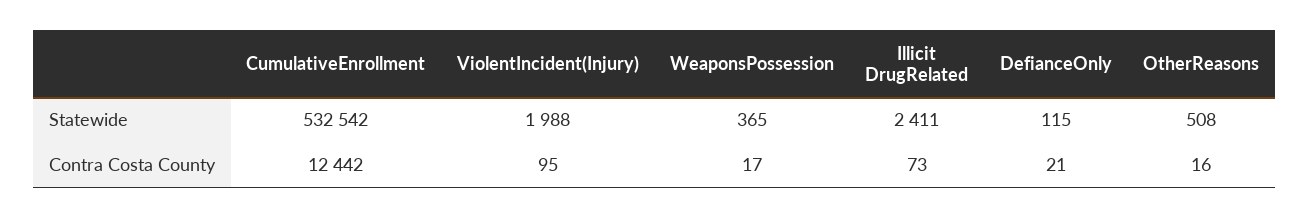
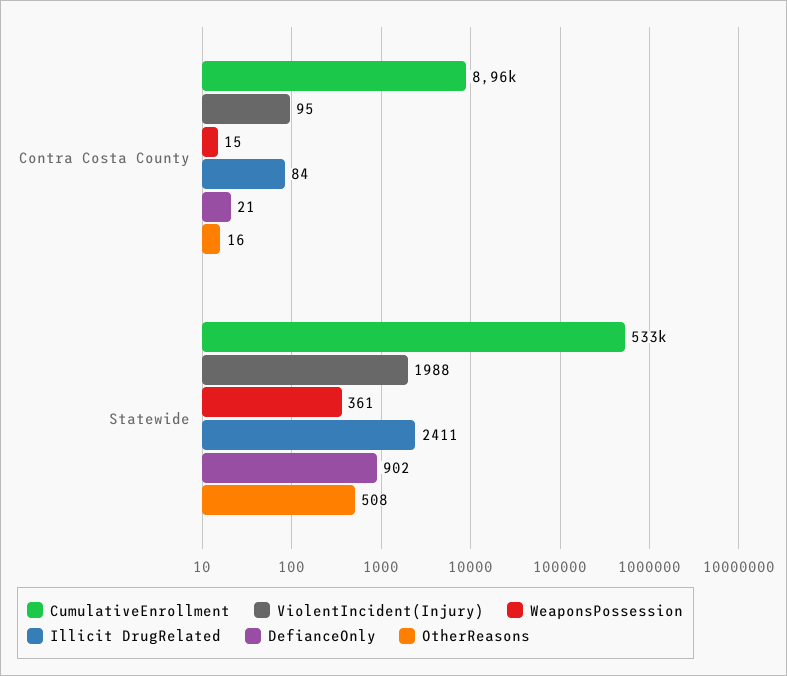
  {
    "CumulativeEnrollment": {
      "Statewide": 532542,
-     "Contra Costa County": 12442
+     "Contra Costa County": 8960
    },
    "ViolentIncident(Injury)": {
      "Statewide": 1988,
      "Contra Costa County": 95
    },
    "WeaponsPossession": {
-     "Statewide": 365,
+     "Statewide": 361,
-     "Contra Costa County": 17
+     "Contra Costa County": 15
    },
    "Illicit DrugRelated": {
      "Statewide": 2411,
-     "Contra Costa County": 73
+     "Contra Costa County": 84
    },
    "DefianceOnly": {
-     "Statewide": 115,
+     "Statewide": 902,
      "Contra Costa County": 21
    },
    "OtherReasons": {
      "Statewide": 508,
      "Contra Costa County": 16
    }
  }

